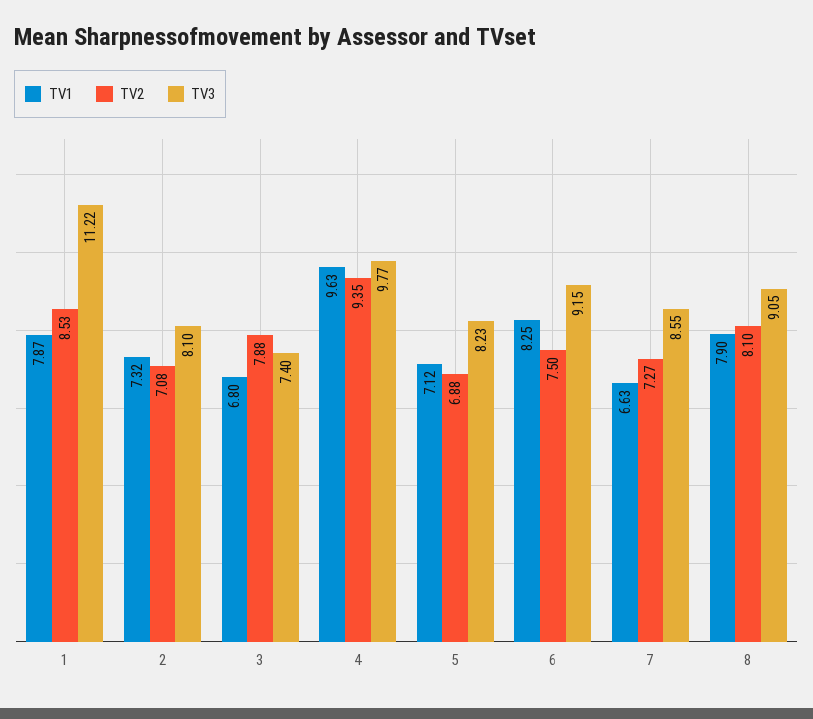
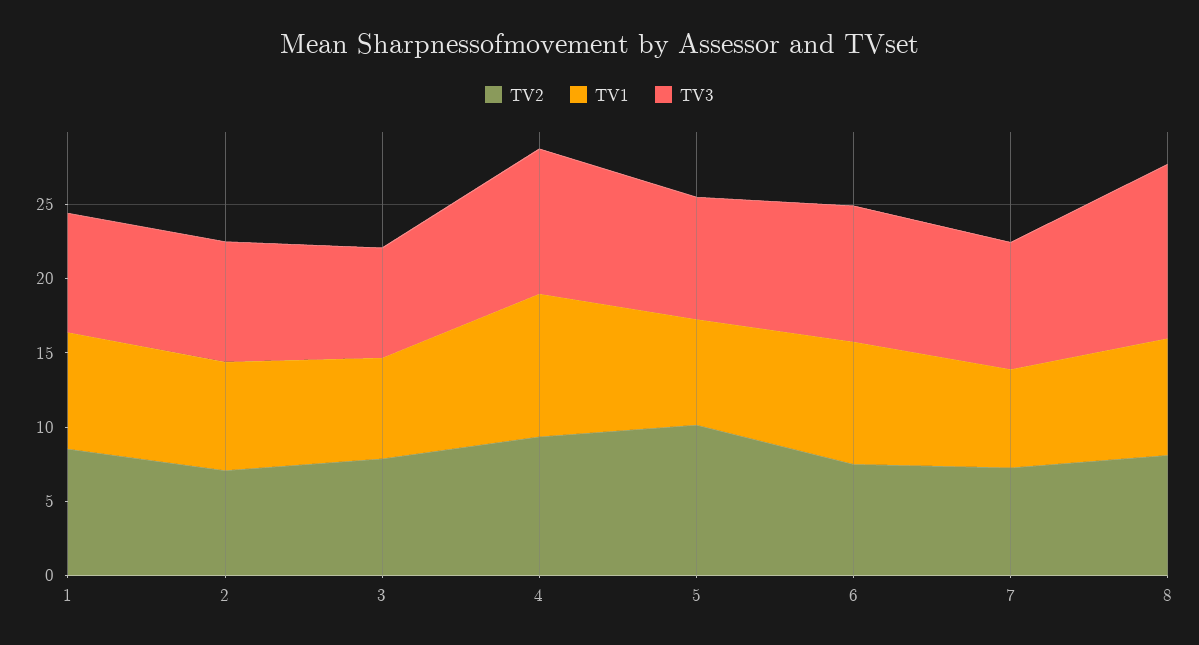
  {
    "TV1": {
      "1": 7.87,
      "2": 7.32,
      "3": 6.8,
      "4": 9.63,
      "5": 7.12,
      "6": 8.25,
      "7": 6.63,
      "8": 7.9
    },
    "TV2": {
      "1": 8.53,
      "2": 7.08,
      "3": 7.88,
      "4": 9.35,
-     "5": 6.88,
+     "5": 10,
      "6": 7.5,
      "7": 7.27,
      "8": 8.1
    },
    "TV3": {
-     "1": 11.22,
+     "1": 8,
      "2": 8.1,
      "3": 7.4,
      "4": 9.77,
      "5": 8.23,
      "6": 9.15,
      "7": 8.55,
-     "8": 9.05
+     "8": 12
    }
  }

